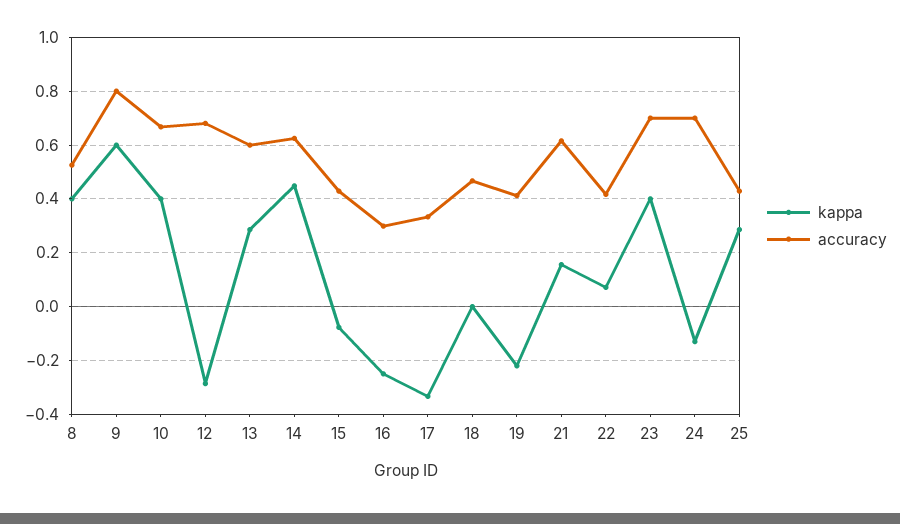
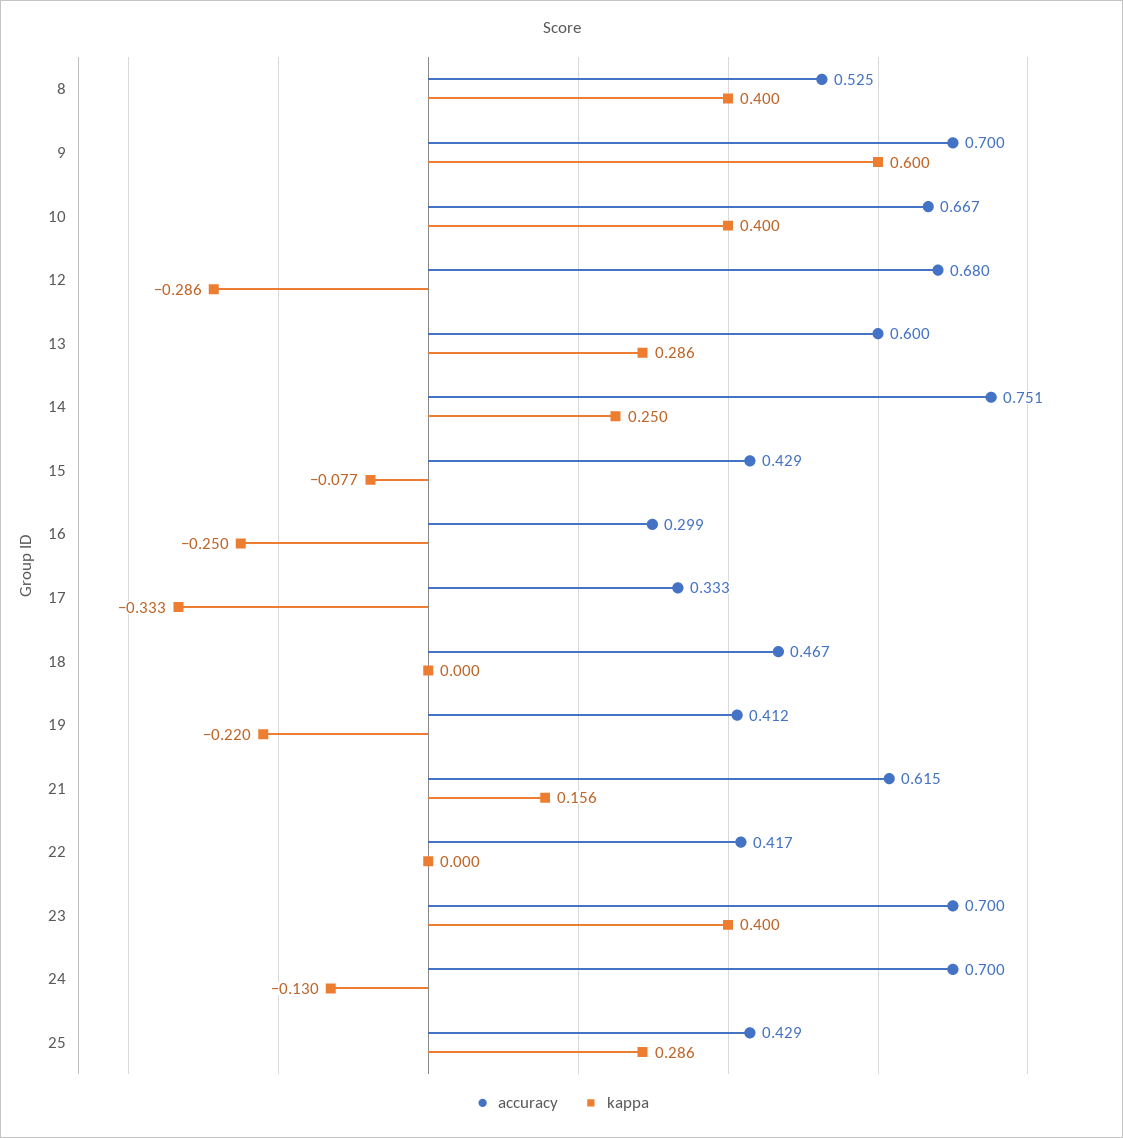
  {
    "kappa": {
      "8": 0.4,
      "9": 0.6,
      "10": 0.4,
      "12": -0.286,
      "13": 0.286,
-     "14": 0.45,
+     "14": 0.25,
      "15": -0.077,
      "16": -0.25,
      "17": -0.333,
      "18": 0,
      "19": -0.22,
      "21": 0.156,
-     "22": 0.075,
+     "22": 0,
      "23": 0.4,
      "24": -0.13,
      "25": 0.286
    },
    "accuracy": {
      "8": 0.525,
-     "9": 0.8,
+     "9": 0.7,
      "10": 0.667,
      "12": 0.68,
      "13": 0.6,
-     "14": 0.625,
+     "14": 0.751,
      "15": 0.429,
      "16": 0.299,
      "17": 0.333,
      "18": 0.467,
      "19": 0.412,
      "21": 0.615,
      "22": 0.417,
      "23": 0.7,
      "24": 0.7,
      "25": 0.429
    }
  }

